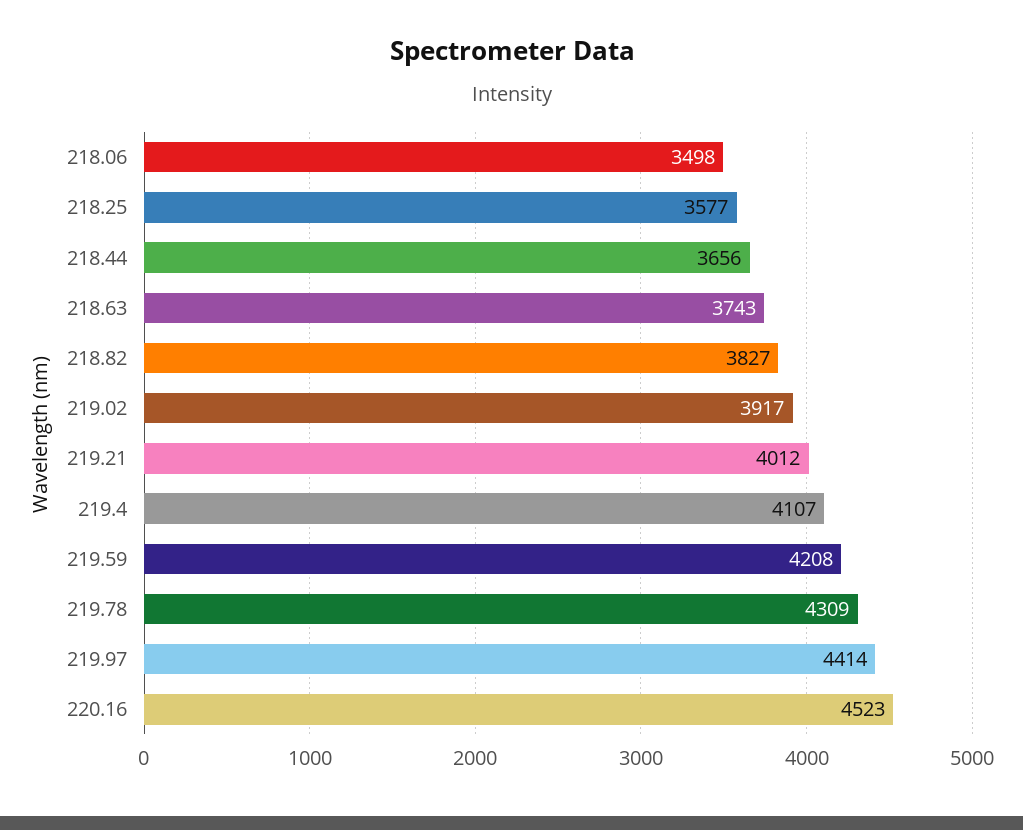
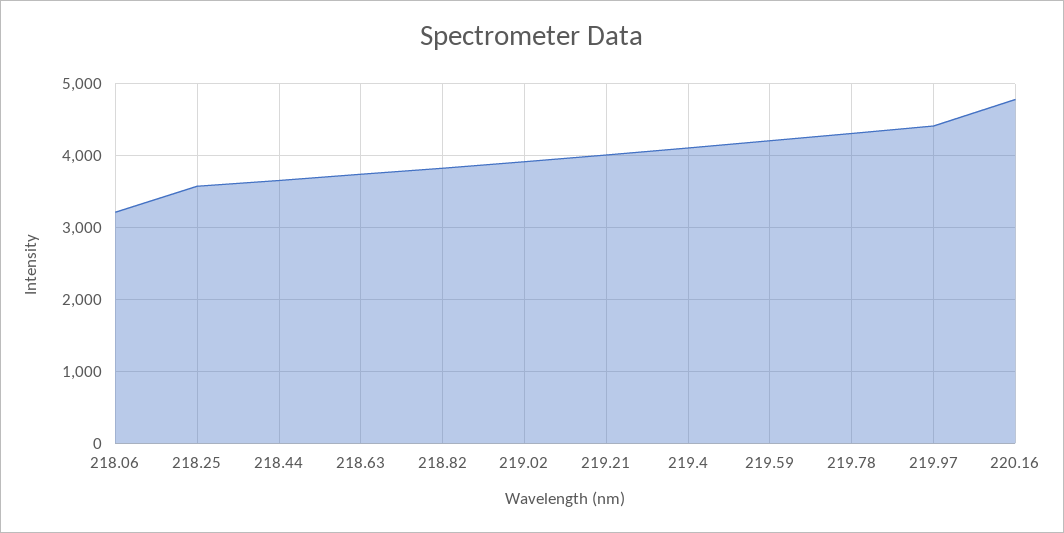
  {
-   "218.06": 3498,
+   "218.06": 3200,
    "218.25": 3577,
    "218.44": 3656,
    "218.63": 3743,
    "218.82": 3827,
    "219.02": 3917,
    "219.21": 4012,
    "219.4": 4107,
    "219.59": 4208,
    "219.78": 4309,
    "219.97": 4414,
-   "220.16": 4523
+   "220.16": 4800
  }

